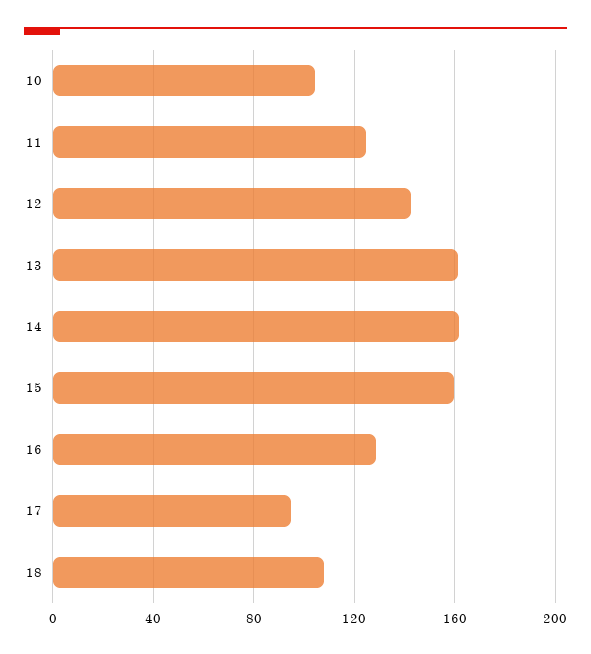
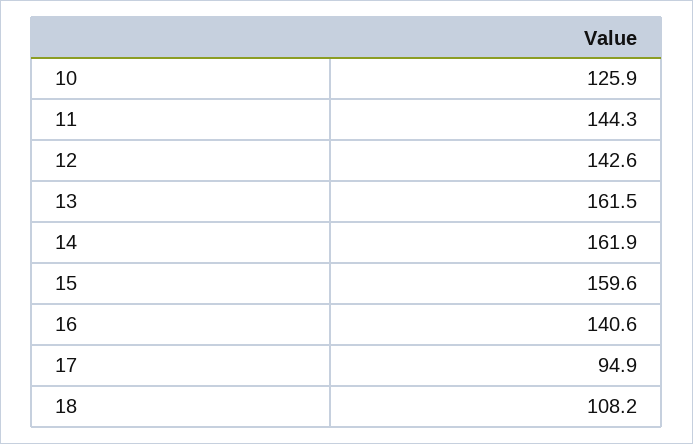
  {
-   "10": 105,
+   "10": 125.9,
-   "11": 125,
+   "11": 144.3,
    "12": 142.6,
    "13": 161.5,
    "14": 161.9,
    "15": 159.6,
-   "16": 130,
+   "16": 140.6,
    "17": 94.9,
    "18": 108.2
  }

